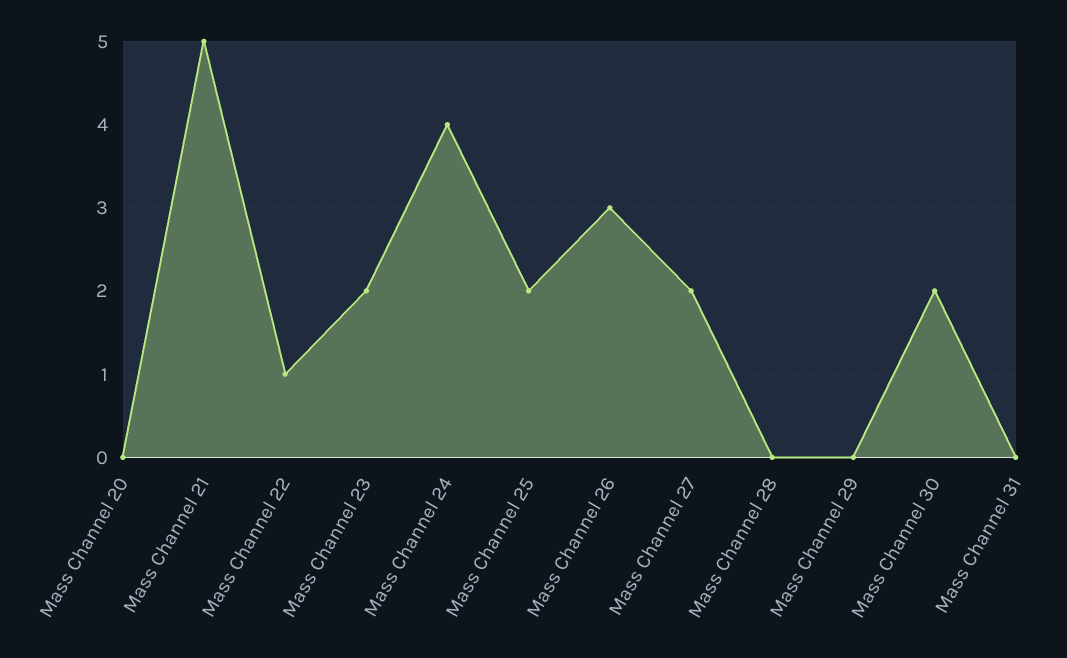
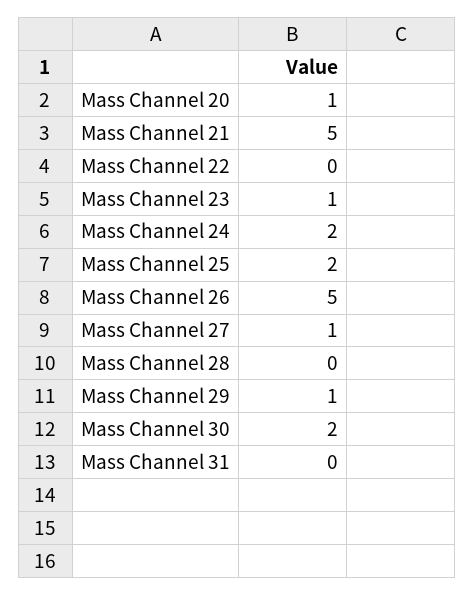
  {
-   "Mass Channel 20": 0,
+   "Mass Channel 20": 1,
    "Mass Channel 21": 5,
-   "Mass Channel 22": 1,
+   "Mass Channel 22": 0,
-   "Mass Channel 23": 2,
+   "Mass Channel 23": 1,
-   "Mass Channel 24": 4,
+   "Mass Channel 24": 2,
    "Mass Channel 25": 2,
-   "Mass Channel 26": 3,
+   "Mass Channel 26": 5,
-   "Mass Channel 27": 2,
+   "Mass Channel 27": 1,
    "Mass Channel 28": 0,
-   "Mass Channel 29": 0,
+   "Mass Channel 29": 1,
    "Mass Channel 30": 2,
    "Mass Channel 31": 0
  }

